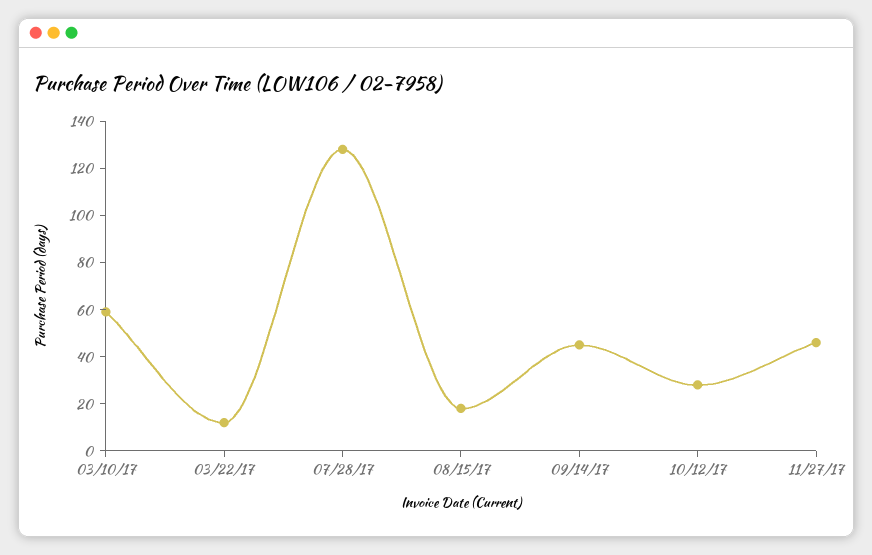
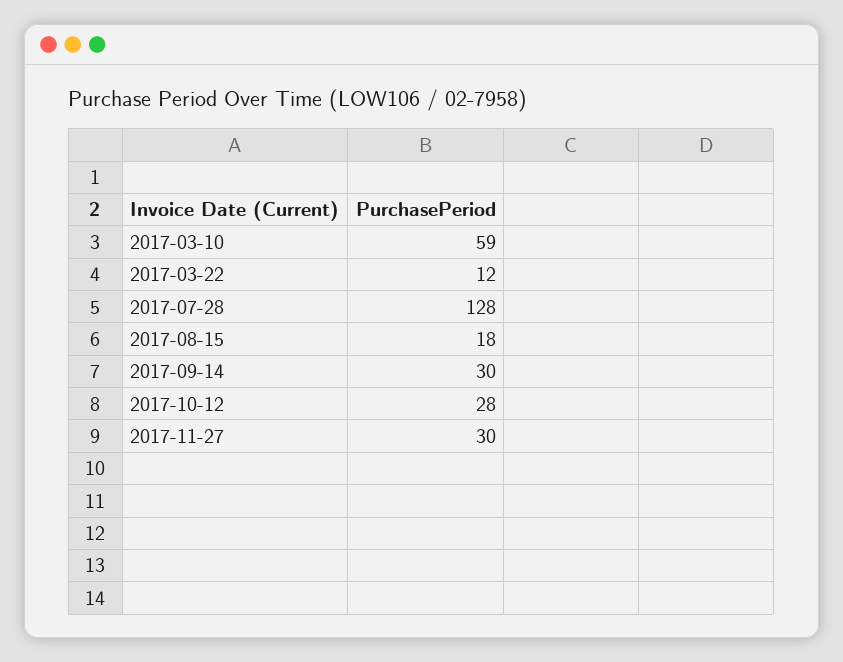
  {
    "03/10/17": 59,
    "03/22/17": 12,
    "07/28/17": 128,
    "08/15/17": 18,
-   "09/14/17": 45,
+   "09/14/17": 30,
    "10/12/17": 28,
-   "11/27/17": 45
+   "11/27/17": 30
  }

